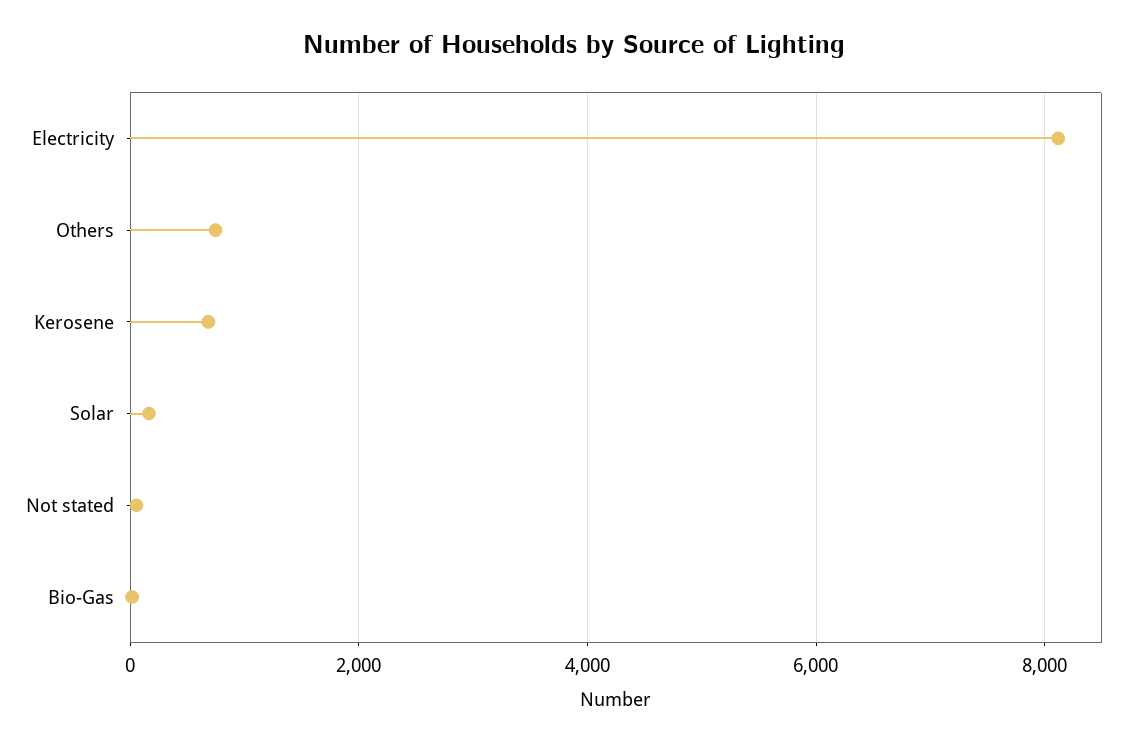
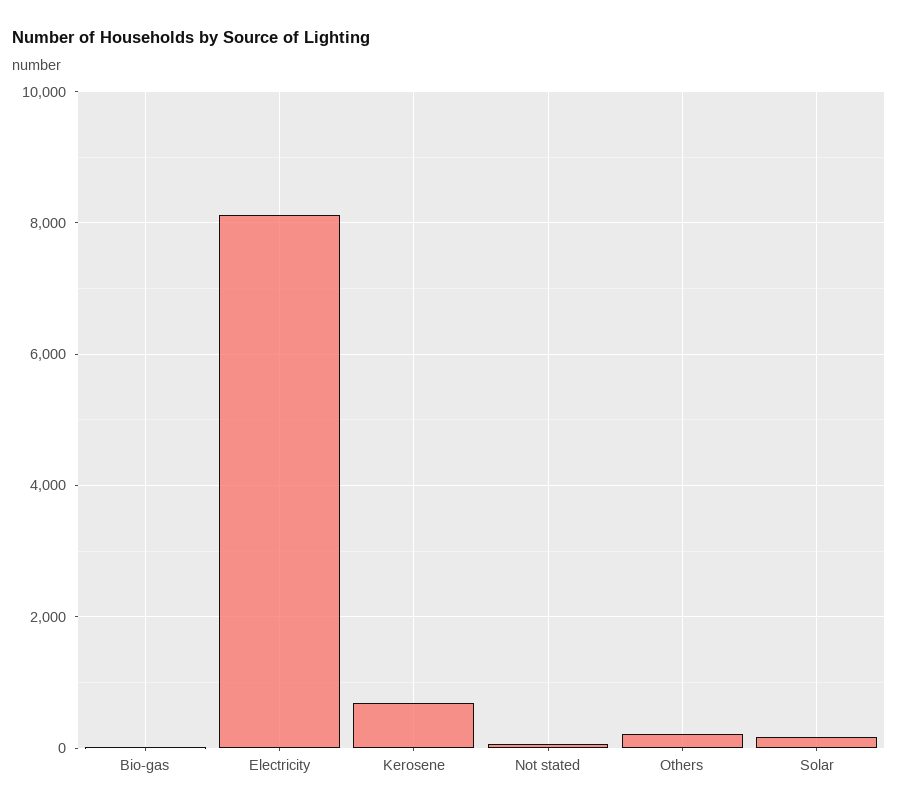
  {
    "Electricity": 8200,
-   "Others": 800,
+   "Others": 200,
    "Kerosene": 600,
    "Solar": 200,
    "Not stated": 0,
    "Bio-Gas": 0
  }

